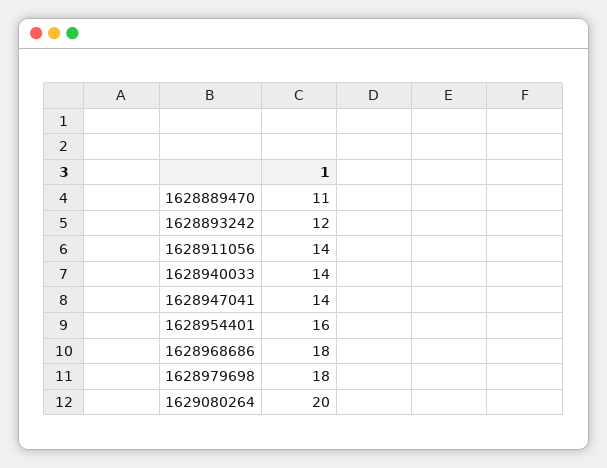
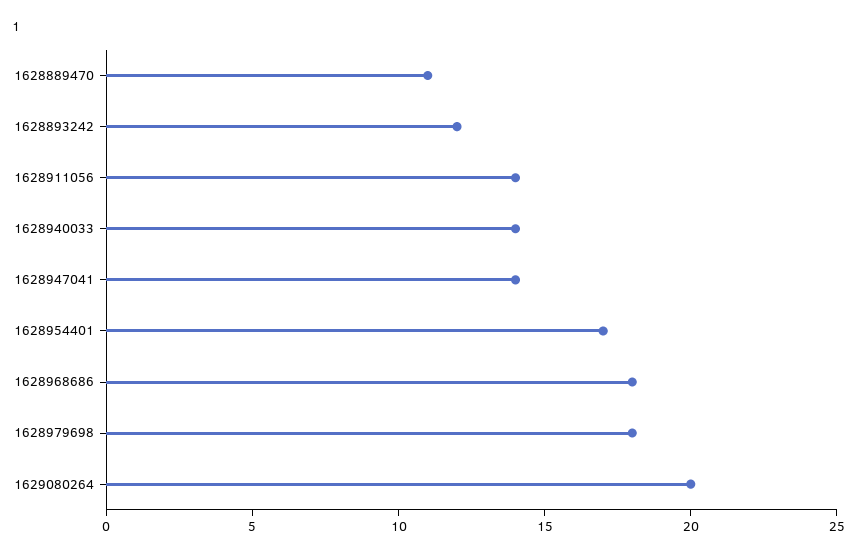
  {
    "1628889470": 11,
    "1628893242": 12,
    "1628911056": 14,
    "1628940033": 14,
    "1628947041": 14,
-   "1628954401": 16,
+   "1628954401": 17,
    "1628968686": 18,
    "1628979698": 18,
    "1629080264": 20
  }

